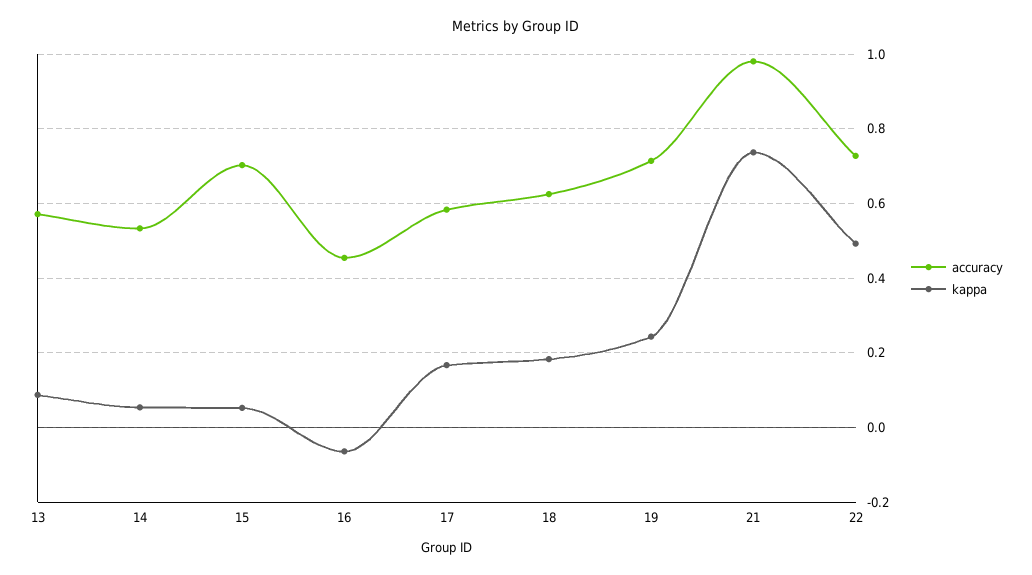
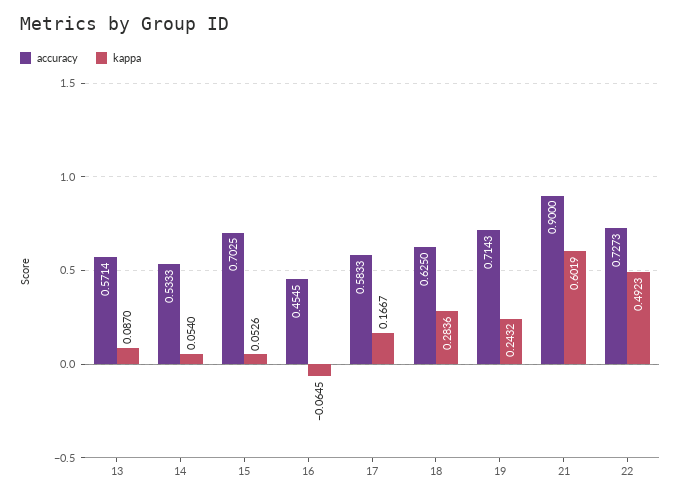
  {
    "accuracy": {
      "13": 0.5714,
      "14": 0.5333,
      "15": 0.7025,
      "16": 0.4545,
      "17": 0.5833,
      "18": 0.625,
      "19": 0.7143,
-     "21": 0.98,
+     "21": 0.9,
      "22": 0.7273
    },
    "kappa": {
      "13": 0.087,
      "14": 0.054,
      "15": 0.0526,
      "16": -0.0645,
      "17": 0.1667,
-     "18": 0.18,
+     "18": 0.2836,
      "19": 0.2432,
-     "21": 0.74,
+     "21": 0.6019,
      "22": 0.4923
    }
  }

